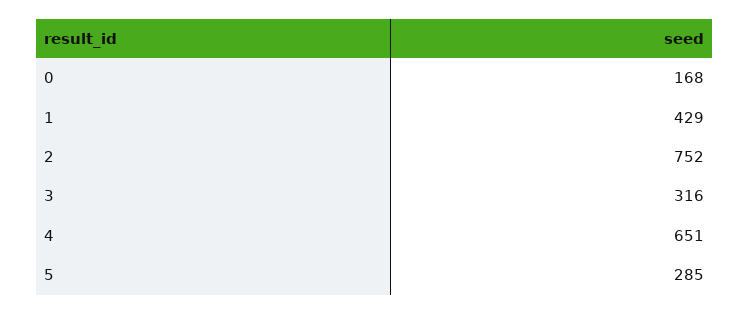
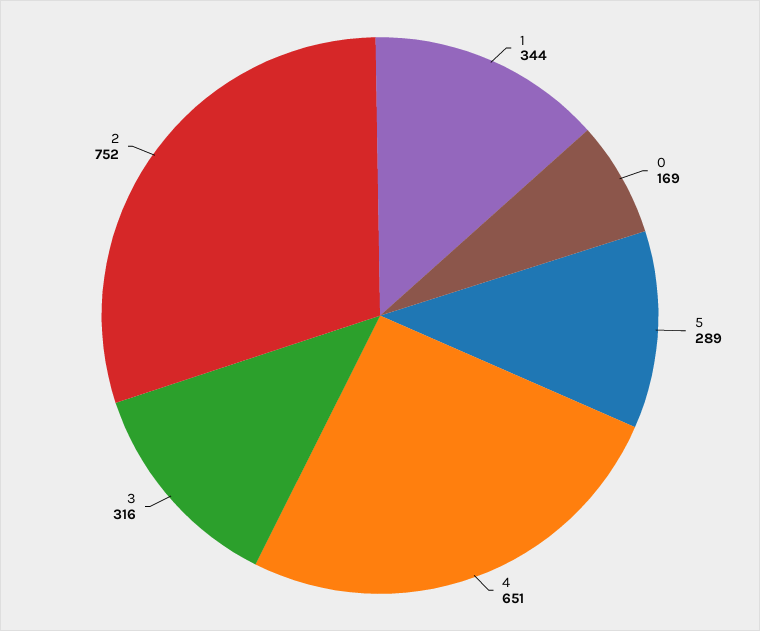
  {
-   "0": 168,
+   "0": 169,
-   "1": 429,
+   "1": 344,
    "2": 752,
    "3": 316,
    "4": 651,
-   "5": 285
+   "5": 289
  }

